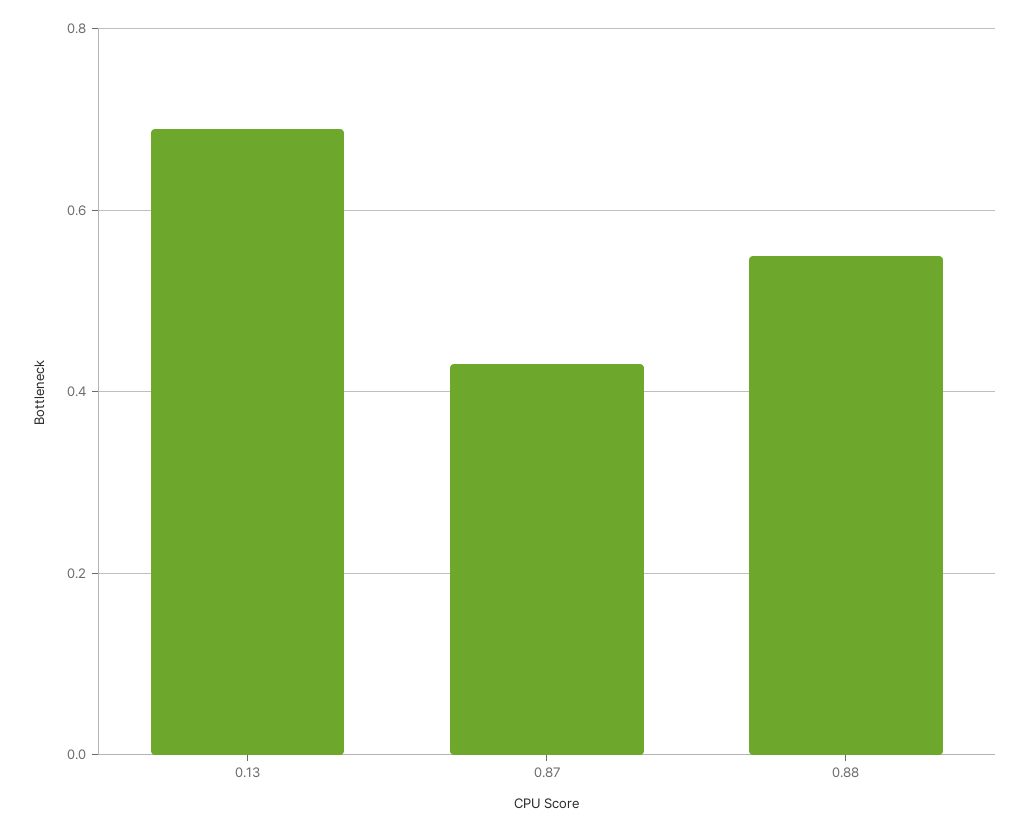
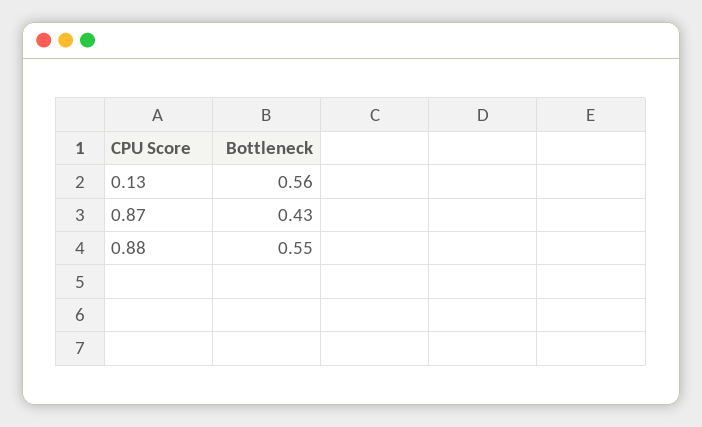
  {
-   "0.13": 0.7,
+   "0.13": 0.56,
    "0.87": 0.43,
    "0.88": 0.55
  }

